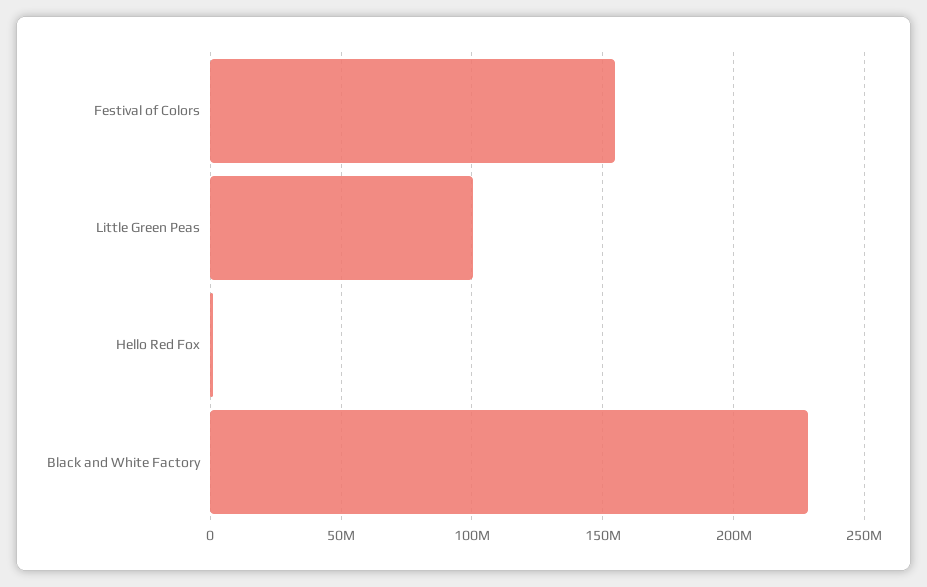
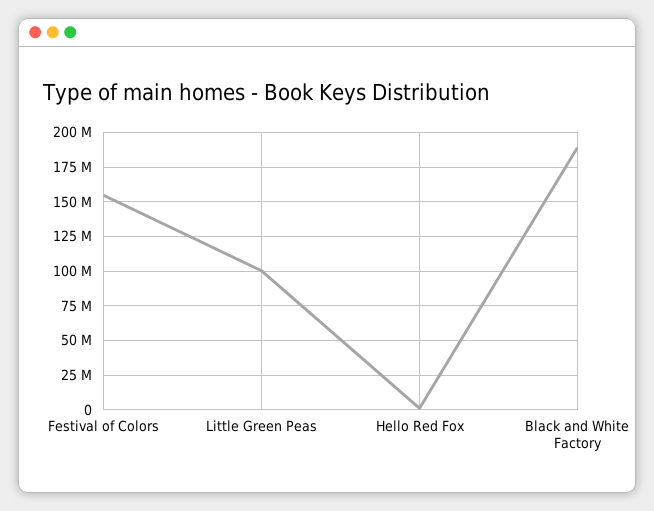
  {
    "Festival of Colors": 155000000,
    "Little Green Peas": 100000000,
    "Hello Red Fox": 0,
-   "Black and White Factory": 230000000
+   "Black and White Factory": 190000000
  }

